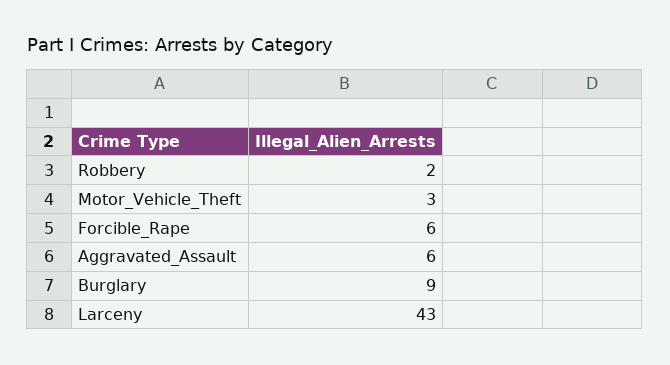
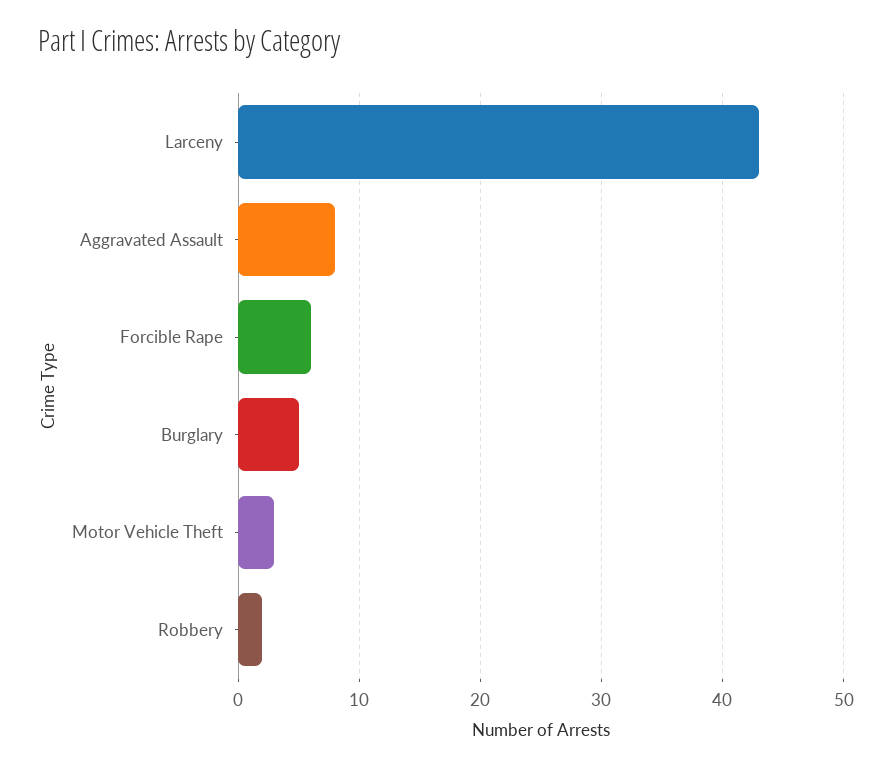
  {
    "Robbery": 2,
    "Motor_Vehicle_Theft": 3,
    "Forcible_Rape": 6,
-   "Aggravated_Assault": 6,
+   "Aggravated_Assault": 8,
-   "Burglary": 9,
+   "Burglary": 5,
    "Larceny": 43
  }

